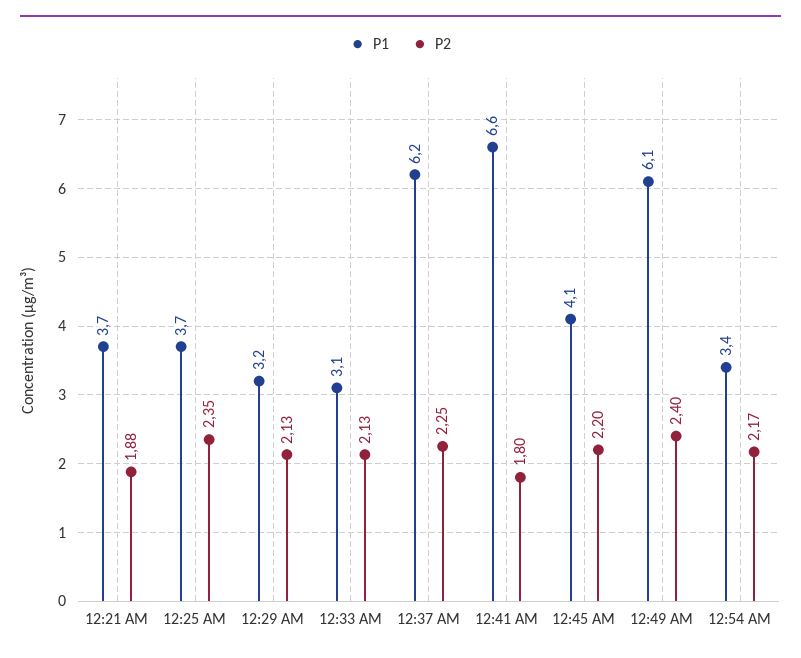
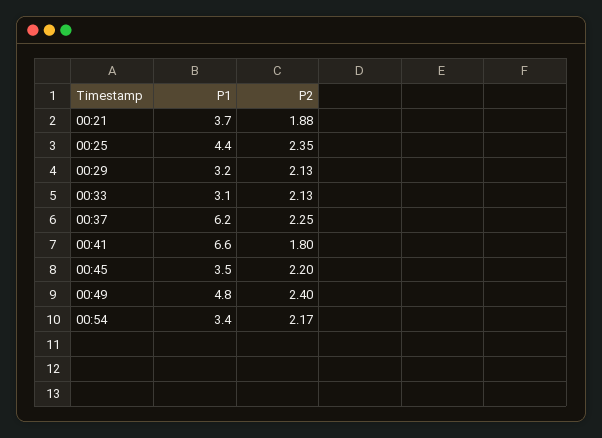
  {
    "P1": {
      "12:21 AM": 3.7,
-     "12:25 AM": 3.7,
+     "12:25 AM": 4.4,
      "12:29 AM": 3.2,
      "12:33 AM": 3.1,
      "12:37 AM": 6.2,
      "12:41 AM": 6.6,
-     "12:45 AM": 4.1,
+     "12:45 AM": 3.5,
-     "12:49 AM": 6.1,
+     "12:49 AM": 4.8,
      "12:54 AM": 3.4
    },
    "P2": {
      "12:21 AM": 1.88,
      "12:25 AM": 2.35,
      "12:29 AM": 2.13,
      "12:33 AM": 2.13,
      "12:37 AM": 2.25,
      "12:41 AM": 1.8,
      "12:45 AM": 2.2,
      "12:49 AM": 2.4,
      "12:54 AM": 2.17
    }
  }

